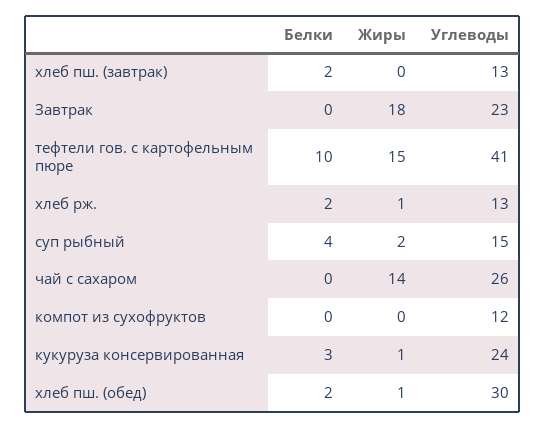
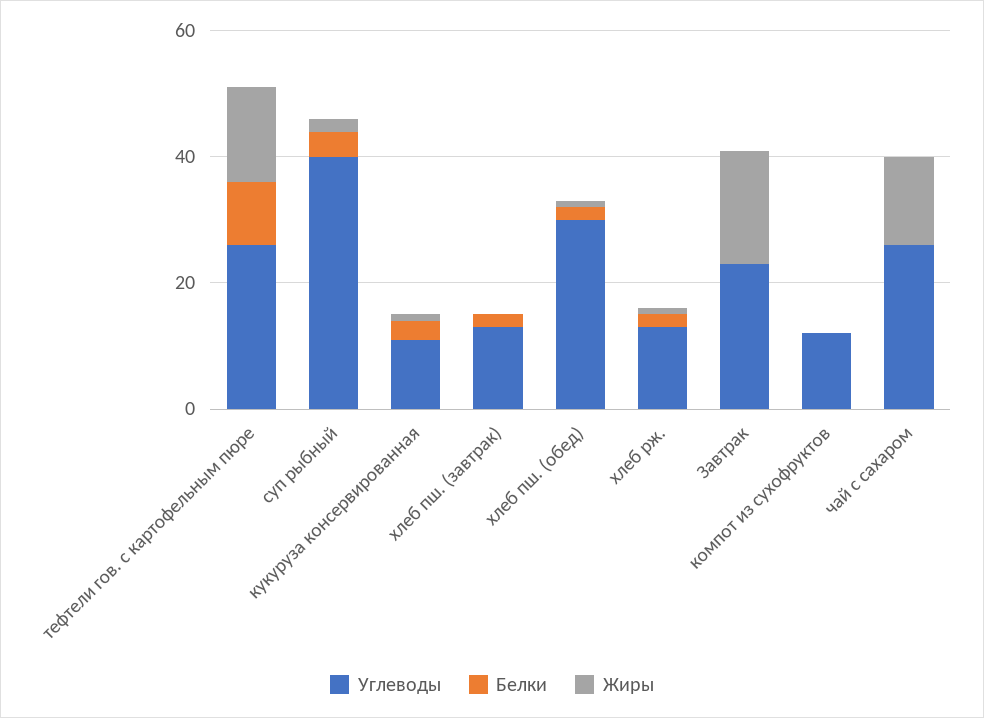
  {
    "Белки": {
      "хлеб пш. (завтрак)": 2,
      "Завтрак": 0,
      "тефтели гов. с картофельным пюре": 10,
      "хлеб рж.": 2,
      "суп рыбный": 4,
      "чай с сахаром": 0,
      "компот из сухофруктов": 0,
      "кукуруза консервированная": 3,
      "хлеб пш. (обед)": 2
    },
    "Жиры": {
      "хлеб пш. (завтрак)": 0,
      "Завтрак": 18,
      "тефтели гов. с картофельным пюре": 15,
      "хлеб рж.": 1,
      "суп рыбный": 2,
      "чай с сахаром": 14,
      "компот из сухофруктов": 0,
      "кукуруза консервированная": 1,
      "хлеб пш. (обед)": 1
    },
    "Углеводы": {
      "хлеб пш. (завтрак)": 13,
      "Завтрак": 23,
-     "тефтели гов. с картофельным пюре": 41,
+     "тефтели гов. с картофельным пюре": 25,
      "хлеб рж.": 13,
-     "суп рыбный": 15,
+     "суп рыбный": 40,
      "чай с сахаром": 26,
      "компот из сухофруктов": 12,
-     "кукуруза консервированная": 24,
+     "кукуруза консервированная": 10,
      "хлеб пш. (обед)": 30
    }
  }

